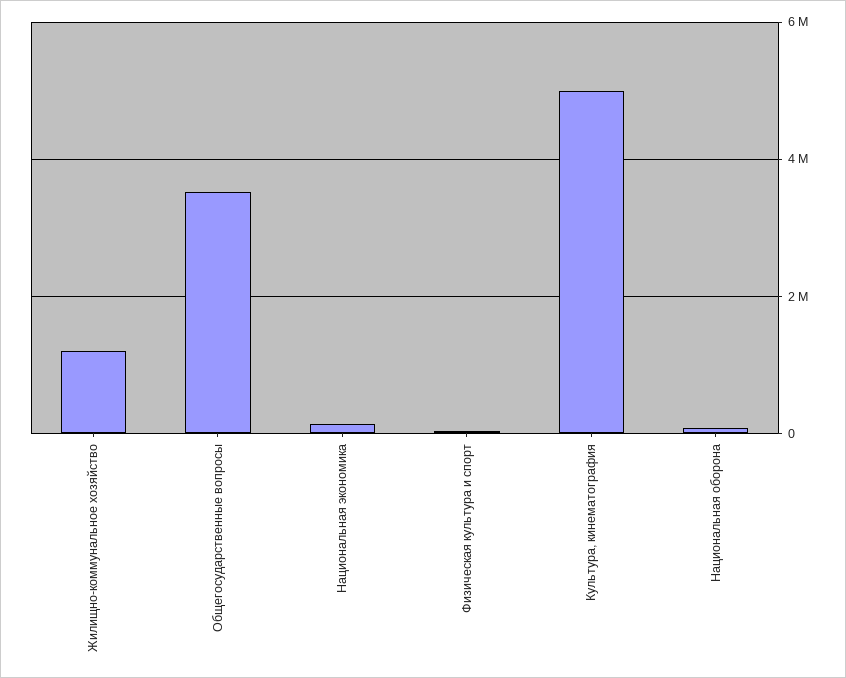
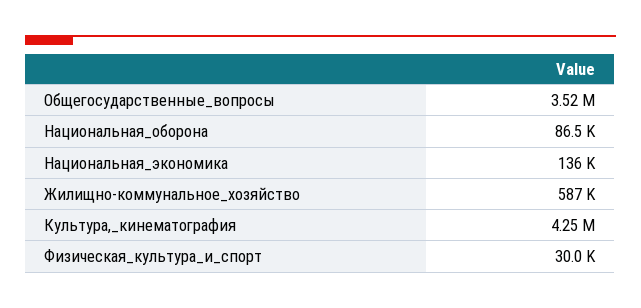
  {
-   "Жилищно-коммунальное хозяйство": 1200000,
+   "Жилищно-коммунальное хозяйство": 587000,
    "Общегосударственные вопросы": 3520000,
    "Национальная экономика": 136000,
    "Физическая культура и спорт": 30000,
-   "Культура, кинематография": 5000000,
+   "Культура, кинематография": 4250000,
    "Национальная оборона": 86500
  }

